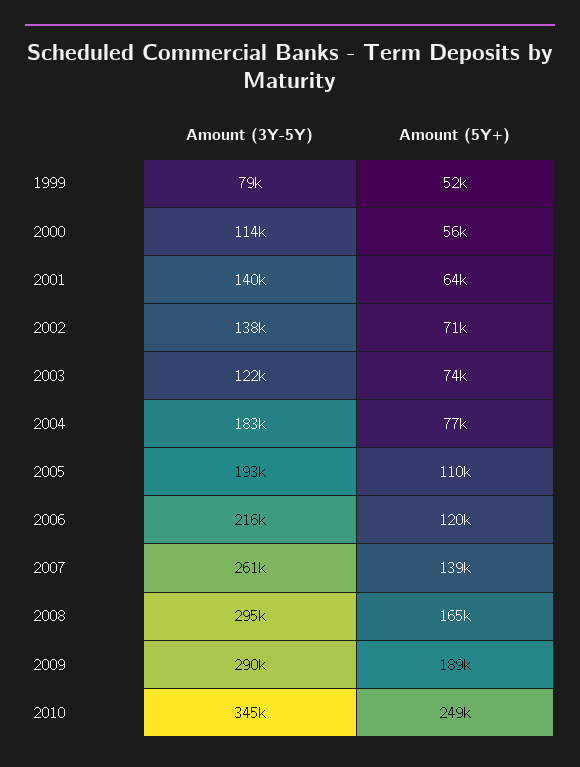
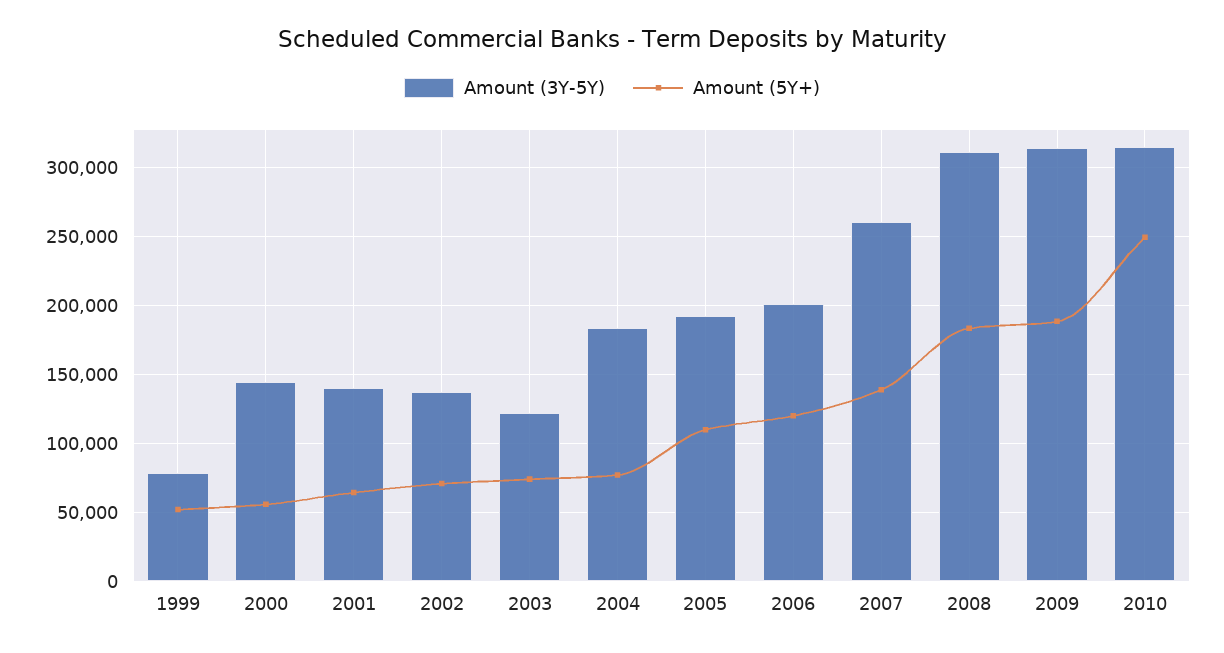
  {
    "Amount (3Y-5Y)": {
      "1999": 79000,
-     "2000": 114000,
+     "2000": 145000,
      "2001": 140000,
      "2002": 138000,
      "2003": 122000,
      "2004": 183000,
      "2005": 193000,
-     "2006": 216000,
+     "2006": 200000,
      "2007": 261000,
-     "2008": 295000,
+     "2008": 310000,
-     "2009": 290000,
+     "2009": 315000,
-     "2010": 345000
+     "2010": 315000
    },
    "Amount (5Y+)": {
      "1999": 52000,
      "2000": 56000,
      "2001": 64000,
      "2002": 71000,
      "2003": 74000,
      "2004": 77000,
      "2005": 110000,
      "2006": 120000,
      "2007": 139000,
-     "2008": 165000,
+     "2008": 185000,
      "2009": 189000,
      "2010": 249000
    }
  }

